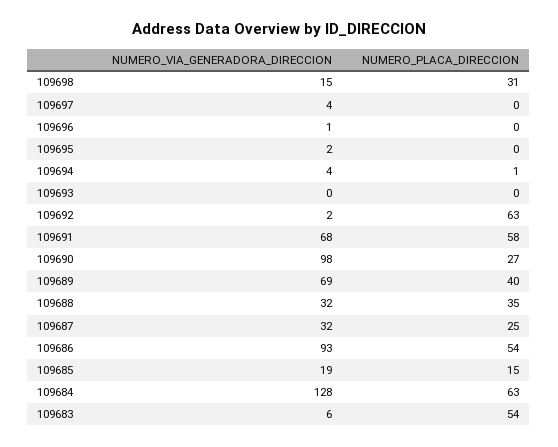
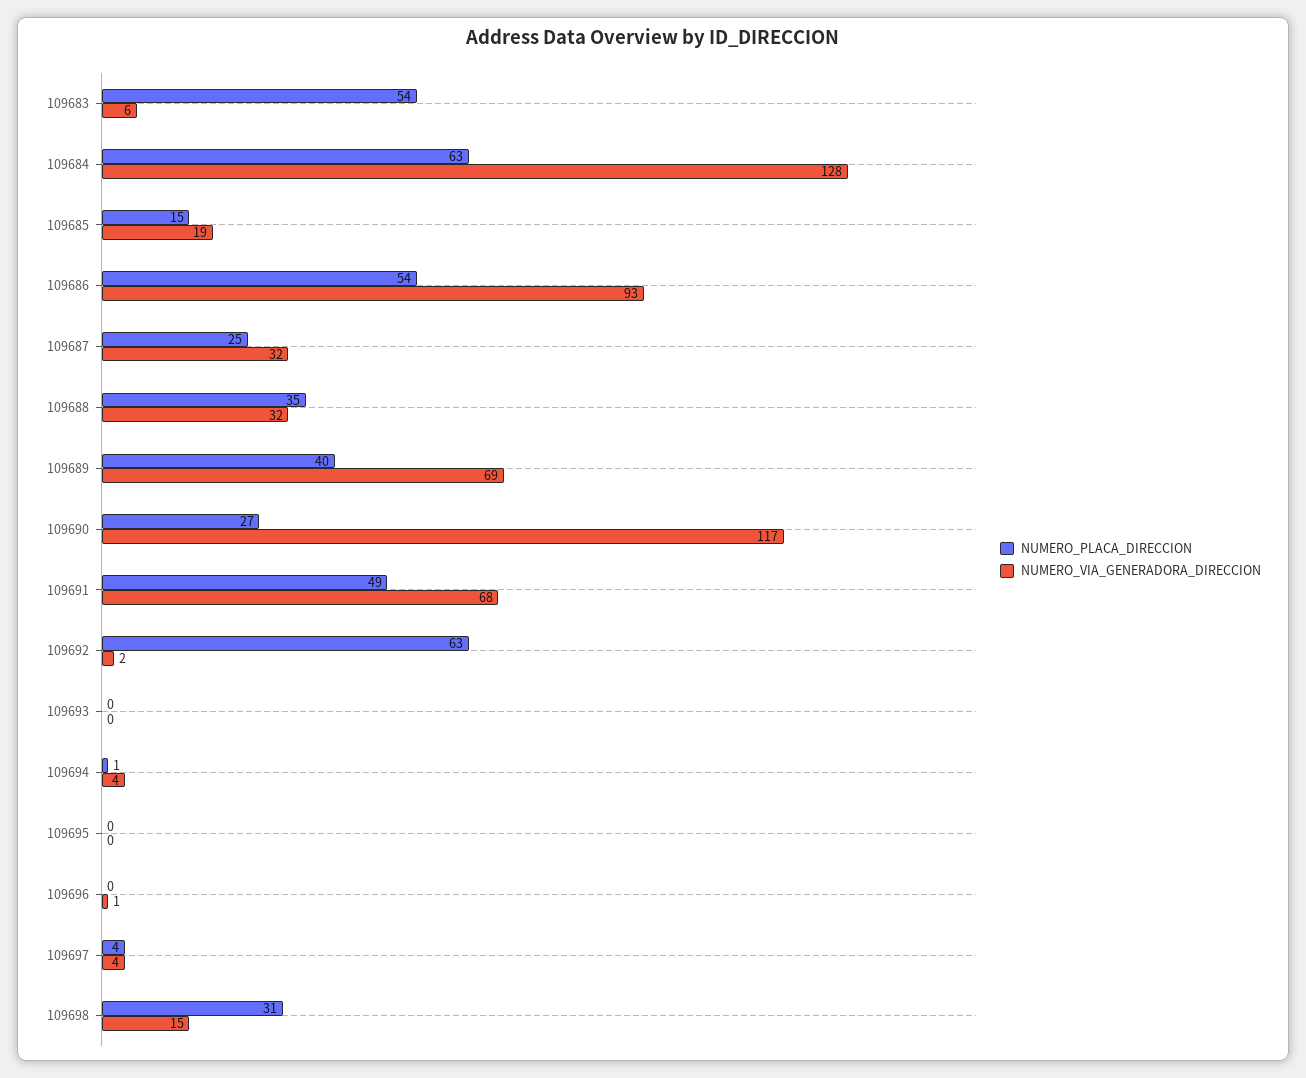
  {
    "NUMERO_VIA_GENERADORA_DIRECCION": {
      "109698": 15,
      "109697": 4,
      "109696": 1,
-     "109695": 2,
+     "109695": 0,
      "109694": 4,
      "109693": 0,
      "109692": 2,
      "109691": 68,
-     "109690": 98,
+     "109690": 117,
      "109689": 69,
      "109688": 32,
      "109687": 32,
      "109686": 93,
      "109685": 19,
      "109684": 128,
      "109683": 6
    },
    "NUMERO_PLACA_DIRECCION": {
      "109698": 31,
-     "109697": 0,
+     "109697": 4,
      "109696": 0,
      "109695": 0,
      "109694": 1,
      "109693": 0,
      "109692": 63,
-     "109691": 58,
+     "109691": 49,
      "109690": 27,
      "109689": 40,
      "109688": 35,
      "109687": 25,
      "109686": 54,
      "109685": 15,
      "109684": 63,
      "109683": 54
    }
  }

